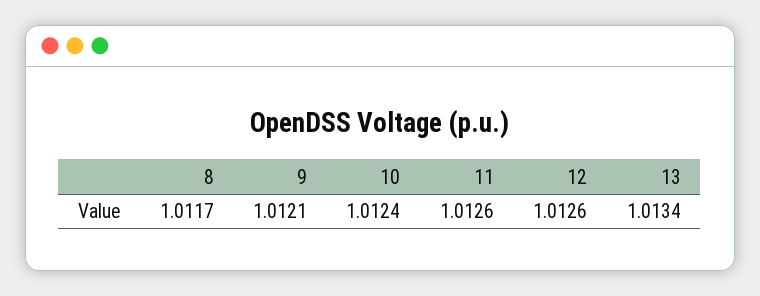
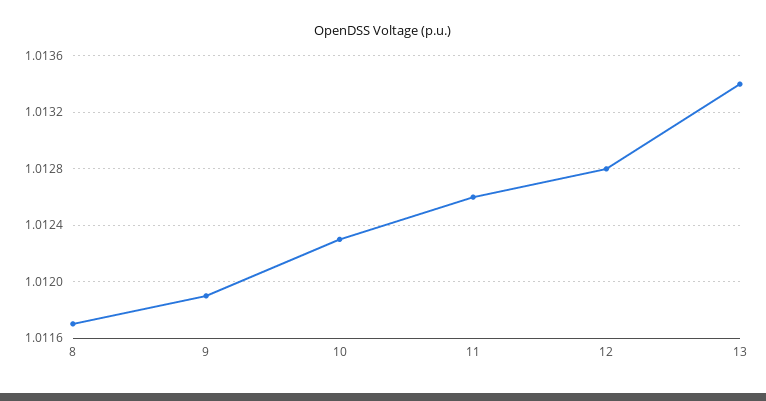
  {
    "8": 1.0117,
-   "9": 1.0121,
+   "9": 1.0119,
-   "10": 1.0124,
+   "10": 1.0123,
    "11": 1.0126,
-   "12": 1.0126,
+   "12": 1.0128,
    "13": 1.0134
  }

